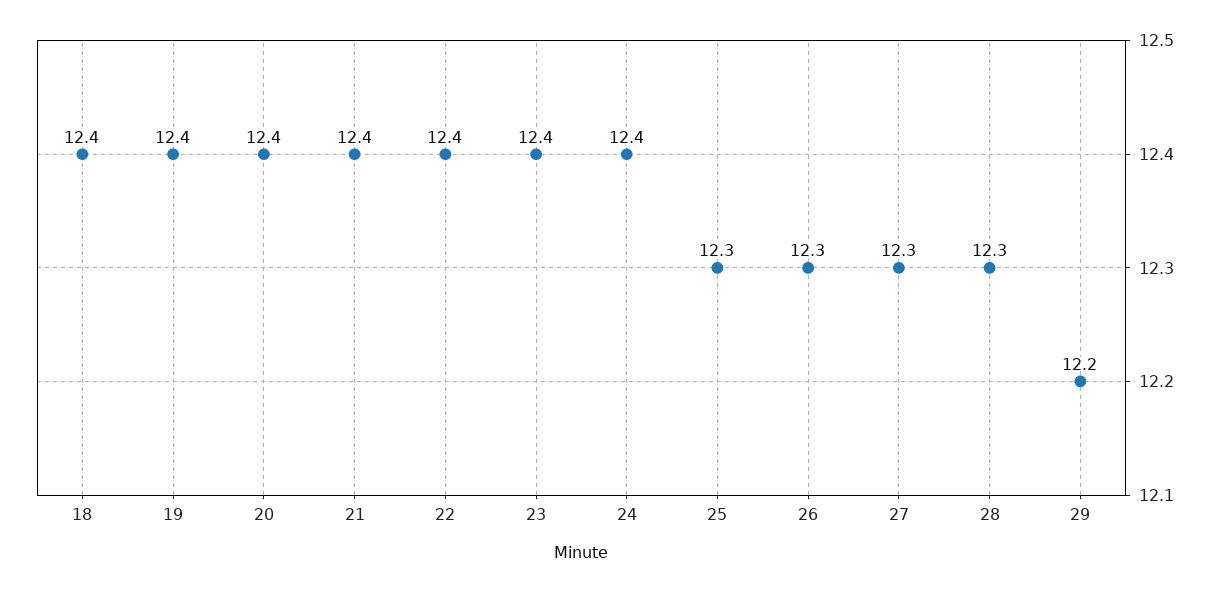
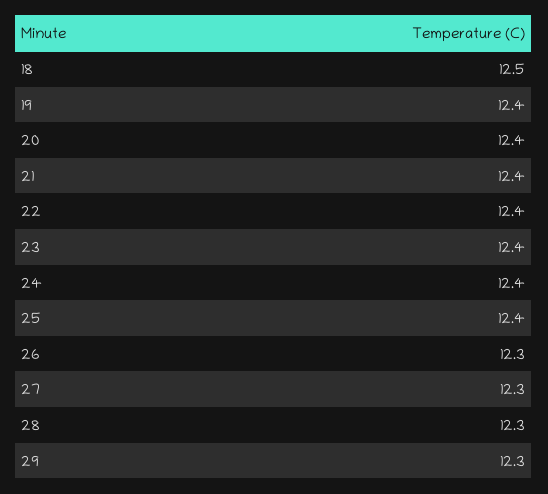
  {
-   "18": 12.4,
+   "18": 12.5,
    "19": 12.4,
    "20": 12.4,
    "21": 12.4,
    "22": 12.4,
    "23": 12.4,
    "24": 12.4,
-   "25": 12.3,
+   "25": 12.4,
    "26": 12.3,
    "27": 12.3,
    "28": 12.3,
-   "29": 12.2
+   "29": 12.3
  }

